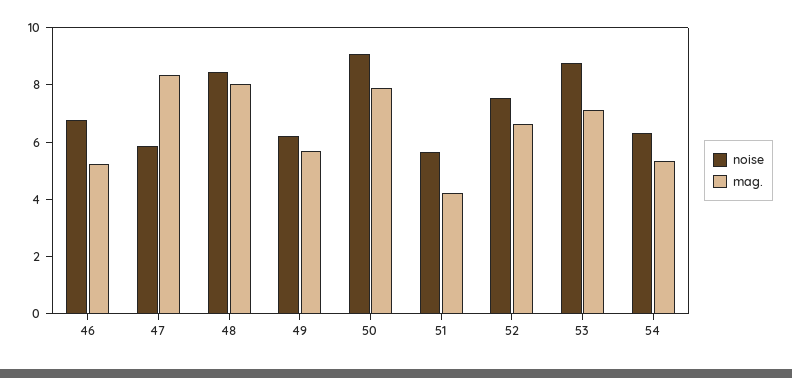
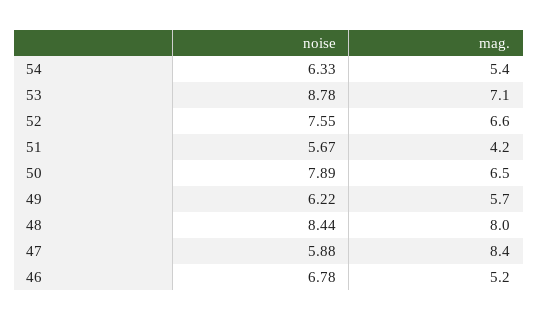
  {
    "noise": {
      "46": 6.78,
      "47": 5.88,
      "48": 8.44,
      "49": 6.22,
-     "50": 9,
+     "50": 7.89,
      "51": 5.67,
      "52": 7.55,
      "53": 8.78,
      "54": 6.33
    },
    "mag.": {
      "46": 5.2,
      "47": 8.4,
      "48": 8,
      "49": 5.7,
-     "50": 8,
+     "50": 6.5,
      "51": 4.2,
      "52": 6.6,
      "53": 7.1,
      "54": 5.4
    }
  }

